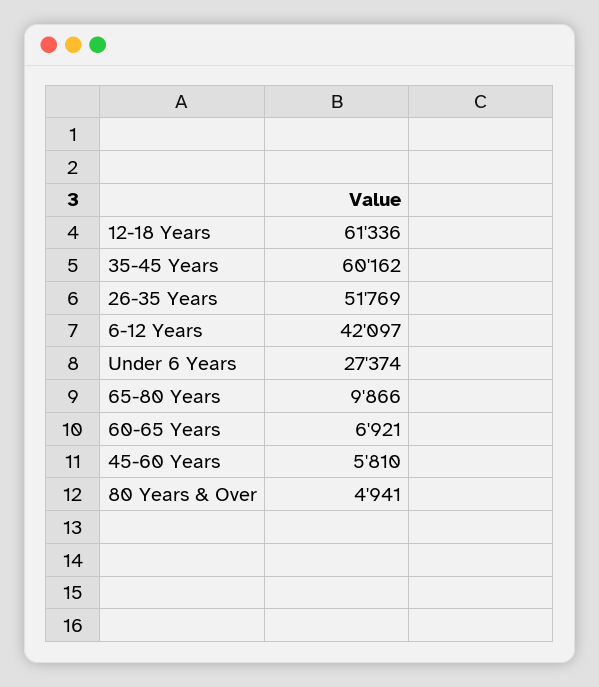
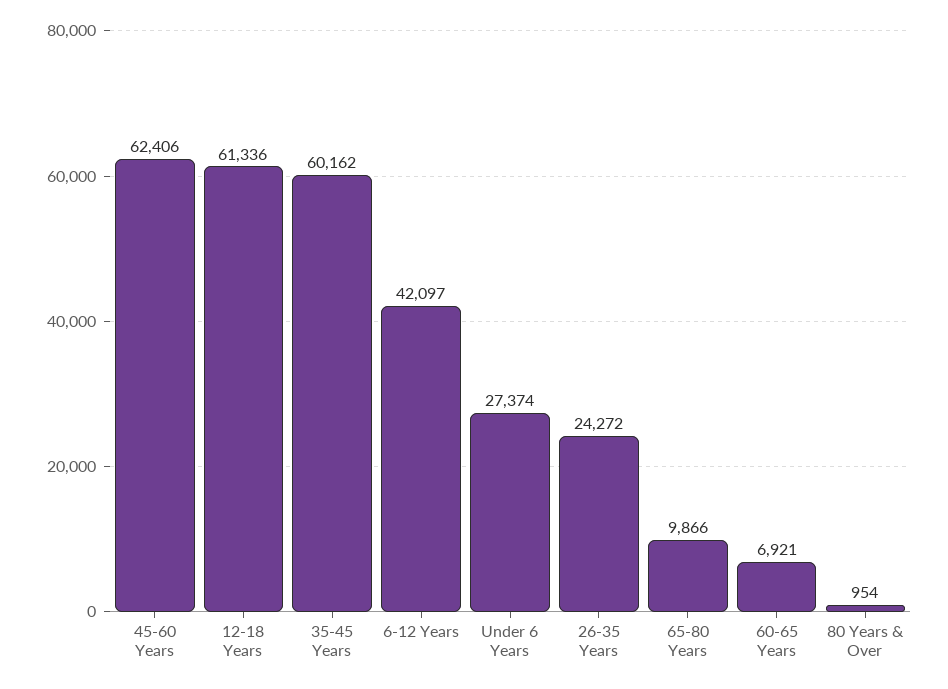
  {
    "12-18 Years": 61336,
    "35-45 Years": 60162,
-   "26-35 Years": 51769,
+   "26-35 Years": 24272,
    "6-12 Years": 42097,
    "Under 6 Years": 27374,
    "65-80 Years": 9866,
    "60-65 Years": 6921,
-   "45-60 Years": 5810,
+   "45-60 Years": 62406,
-   "80 Years & Over": 4941
+   "80 Years & Over": 954
  }

